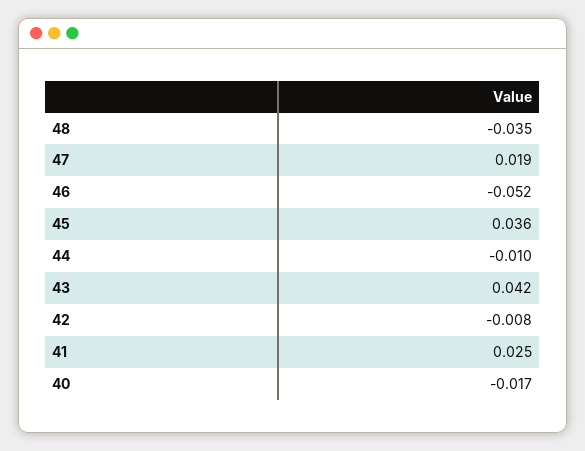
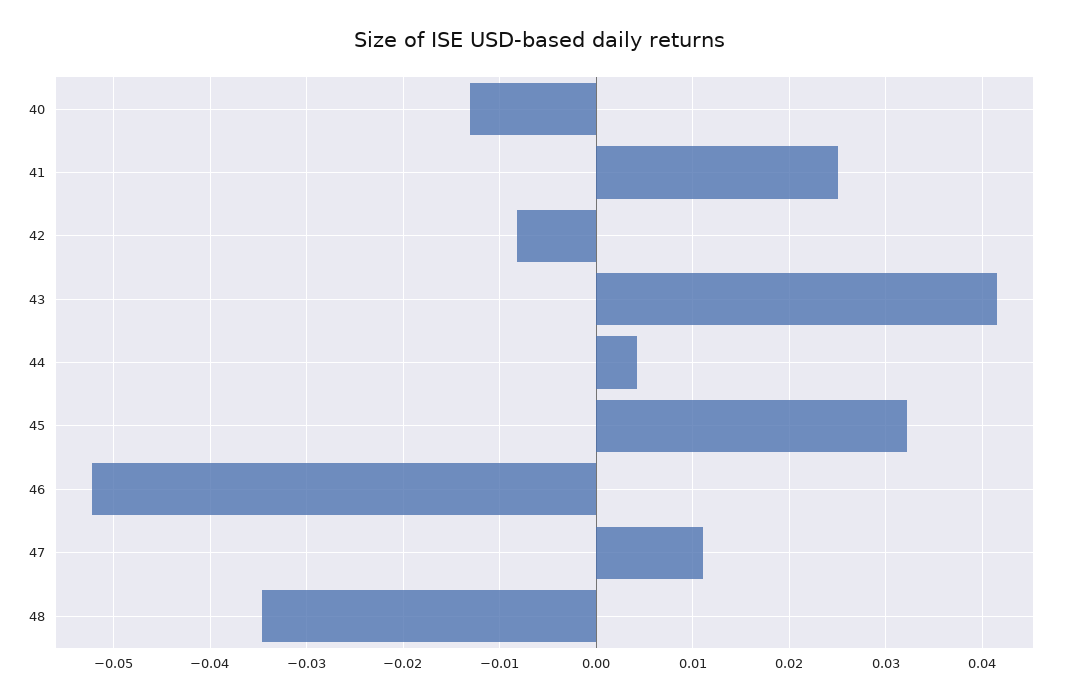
  {
    "48": -0.035,
-   "47": 0.019,
+   "47": 0.011,
    "46": -0.052,
-   "45": 0.036,
+   "45": 0.032,
-   "44": -0.01,
+   "44": 0.004,
    "43": 0.042,
    "42": -0.008,
    "41": 0.025,
-   "40": -0.017
+   "40": -0.013
  }

